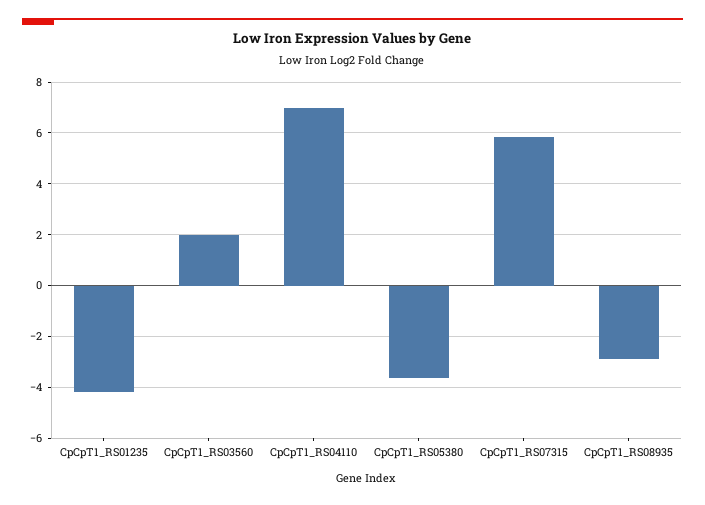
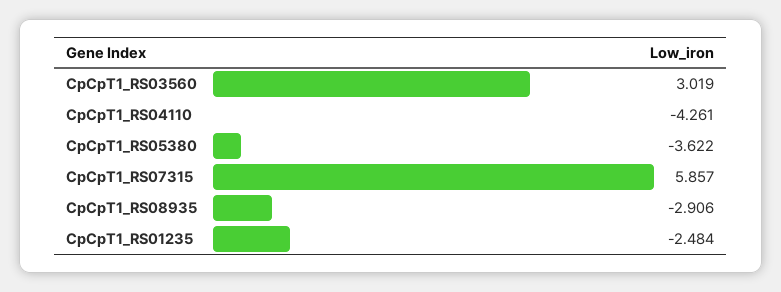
  {
-   "CpCpT1_RS01235": -4.25,
+   "CpCpT1_RS01235": -2.484,
-   "CpCpT1_RS03560": 2,
+   "CpCpT1_RS03560": 3.019,
-   "CpCpT1_RS04110": 7,
+   "CpCpT1_RS04110": -4.261,
    "CpCpT1_RS05380": -3.622,
    "CpCpT1_RS07315": 5.857,
    "CpCpT1_RS08935": -2.906
  }

